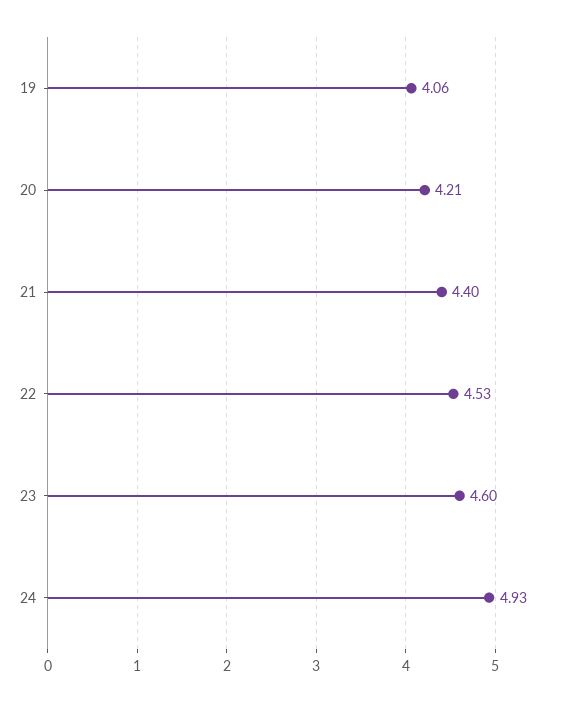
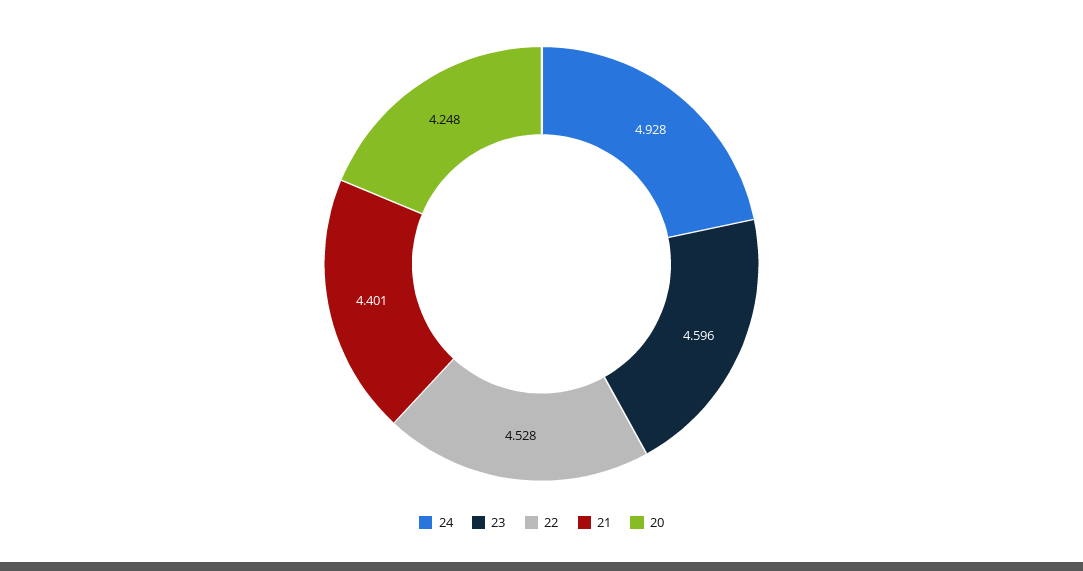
  {
-   "19": 4.06,
-   "20": 4.21,
+   "20": 4.248,
    "21": 4.401,
    "22": 4.528,
    "23": 4.596,
    "24": 4.928
  }

